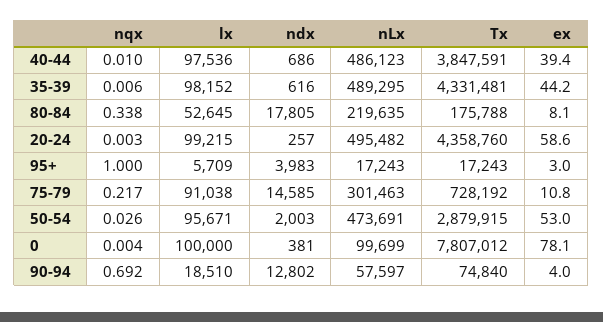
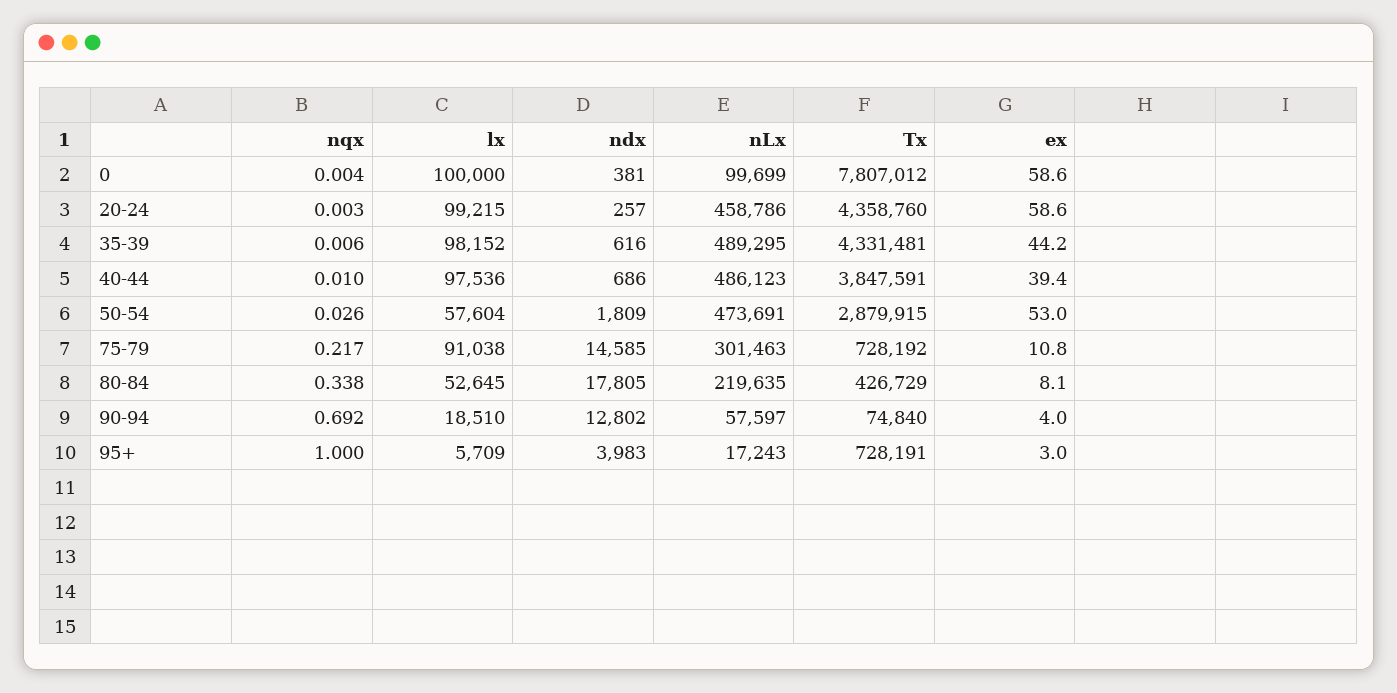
  {
    "nqx": {
      "40-44": 0.01,
      "35-39": 0.006,
      "80-84": 0.338,
      "20-24": 0.003,
      "95+": 1,
      "75-79": 0.217,
      "50-54": 0.026,
      "0": 0.004,
      "90-94": 0.692
    },
    "lx": {
      "40-44": 97536,
      "35-39": 98152,
      "80-84": 52645,
      "20-24": 99215,
      "95+": 5709,
      "75-79": 91038,
-     "50-54": 95671,
+     "50-54": 57604,
      "0": 100000,
      "90-94": 18510
    },
    "ndx": {
      "40-44": 686,
      "35-39": 616,
      "80-84": 17805,
      "20-24": 257,
      "95+": 3983,
      "75-79": 14585,
-     "50-54": 2003,
+     "50-54": 1809,
      "0": 381,
      "90-94": 12802
    },
    "nLx": {
      "40-44": 486123,
      "35-39": 489295,
      "80-84": 219635,
-     "20-24": 495482,
+     "20-24": 458786,
      "95+": 17243,
      "75-79": 301463,
      "50-54": 473691,
      "0": 99699,
      "90-94": 57597
    },
    "Tx": {
      "40-44": 3847591,
      "35-39": 4331481,
-     "80-84": 175788,
+     "80-84": 426729,
      "20-24": 4358760,
-     "95+": 17243,
+     "95+": 728191,
      "75-79": 728192,
      "50-54": 2879915,
      "0": 7807012,
      "90-94": 74840
    },
    "ex": {
      "40-44": 39.4,
      "35-39": 44.2,
      "80-84": 8.1,
      "20-24": 58.6,
      "95+": 3,
      "75-79": 10.8,
      "50-54": 53,
-     "0": 78.1,
+     "0": 58.6,
      "90-94": 4
    }
  }

